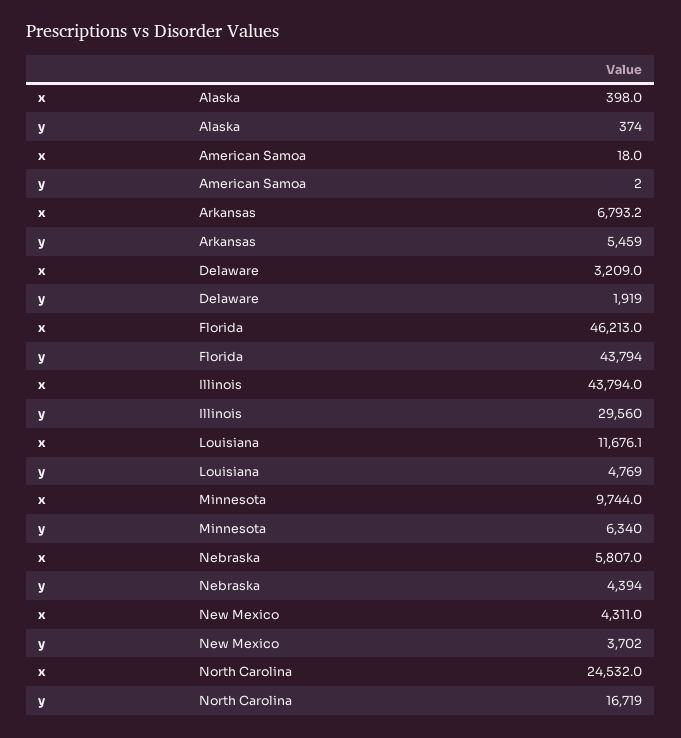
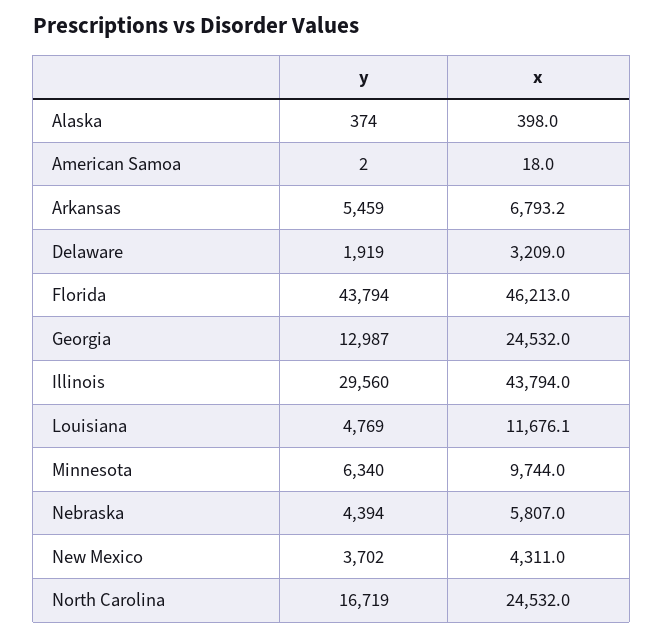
  {
    "x": {
      "Alaska": 398,
      "American Samoa": 18,
      "Arkansas": 6793.2,
      "Delaware": 3209,
      "Florida": 46213,
      "Illinois": 43794,
      "Louisiana": 11676.1,
      "Minnesota": 9744,
      "Nebraska": 5807,
      "New Mexico": 4311,
-     "North Carolina": 24532
+     "North Carolina": 24532,
+     "Georgia": 24532
    },
    "y": {
      "Alaska": 374,
      "American Samoa": 2,
      "Arkansas": 5459,
      "Delaware": 1919,
      "Florida": 43794,
      "Illinois": 29560,
      "Louisiana": 4769,
      "Minnesota": 6340,
      "Nebraska": 4394,
      "New Mexico": 3702,
-     "North Carolina": 16719
+     "North Carolina": 16719,
+     "Georgia": 12987
    }
  }

